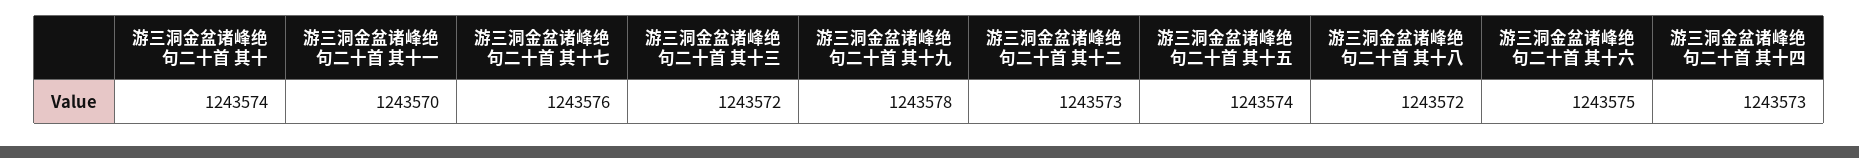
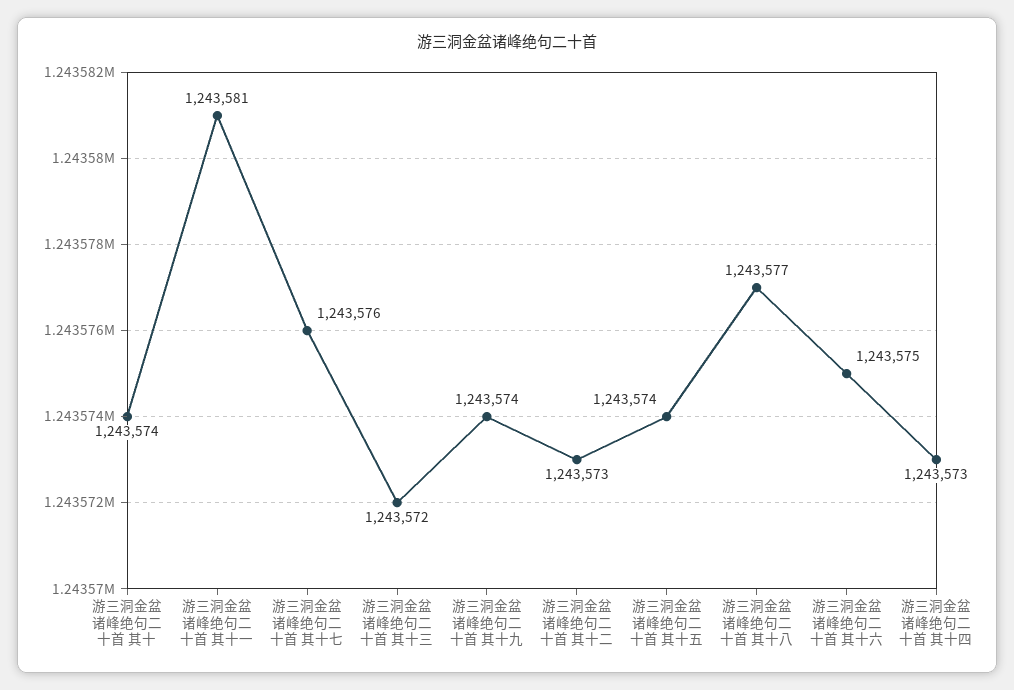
  {
    "游三洞金盆诸峰绝句二十首 其十": 1243574,
-   "游三洞金盆诸峰绝句二十首 其十一": 1243570,
+   "游三洞金盆诸峰绝句二十首 其十一": 1243581,
    "游三洞金盆诸峰绝句二十首 其十七": 1243576,
    "游三洞金盆诸峰绝句二十首 其十三": 1243572,
-   "游三洞金盆诸峰绝句二十首 其十九": 1243578,
+   "游三洞金盆诸峰绝句二十首 其十九": 1243574,
    "游三洞金盆诸峰绝句二十首 其十二": 1243573,
    "游三洞金盆诸峰绝句二十首 其十五": 1243574,
-   "游三洞金盆诸峰绝句二十首 其十八": 1243572,
+   "游三洞金盆诸峰绝句二十首 其十八": 1243577,
    "游三洞金盆诸峰绝句二十首 其十六": 1243575,
    "游三洞金盆诸峰绝句二十首 其十四": 1243573
  }

